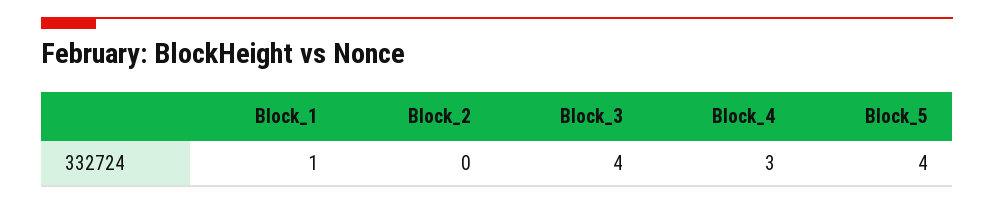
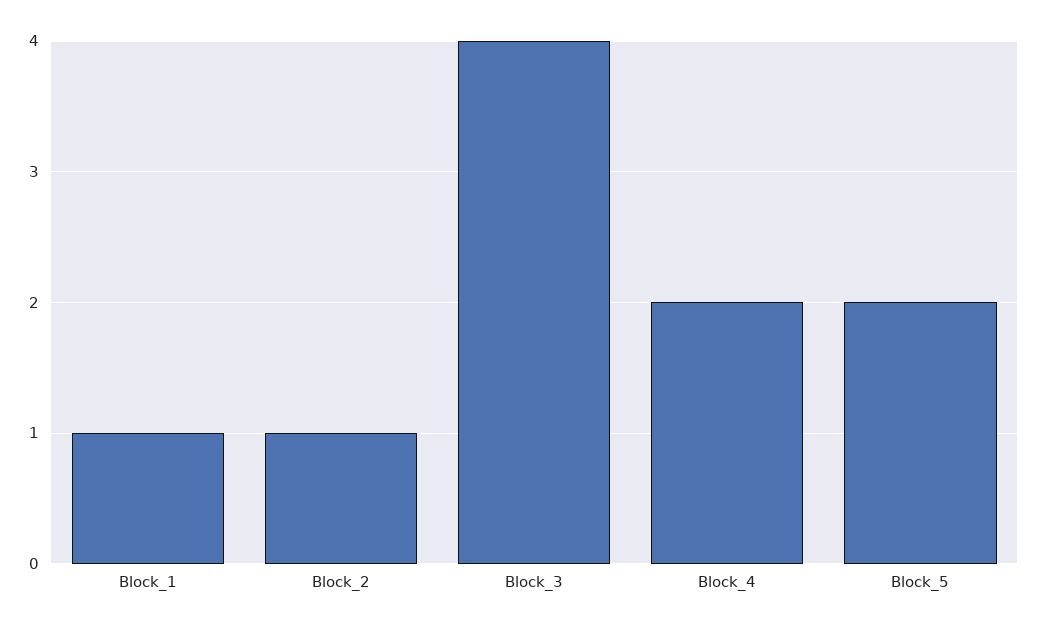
  {
    "Block_1": 1,
-   "Block_2": 0,
+   "Block_2": 1,
    "Block_3": 4,
-   "Block_4": 3,
+   "Block_4": 2,
-   "Block_5": 4
+   "Block_5": 2
  }

